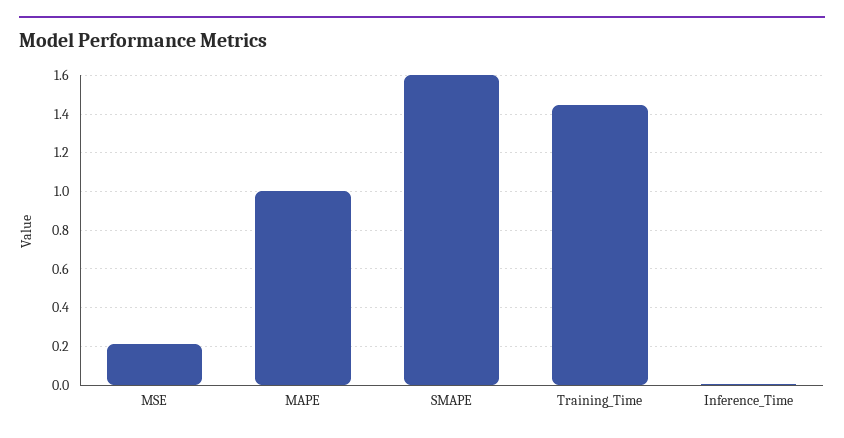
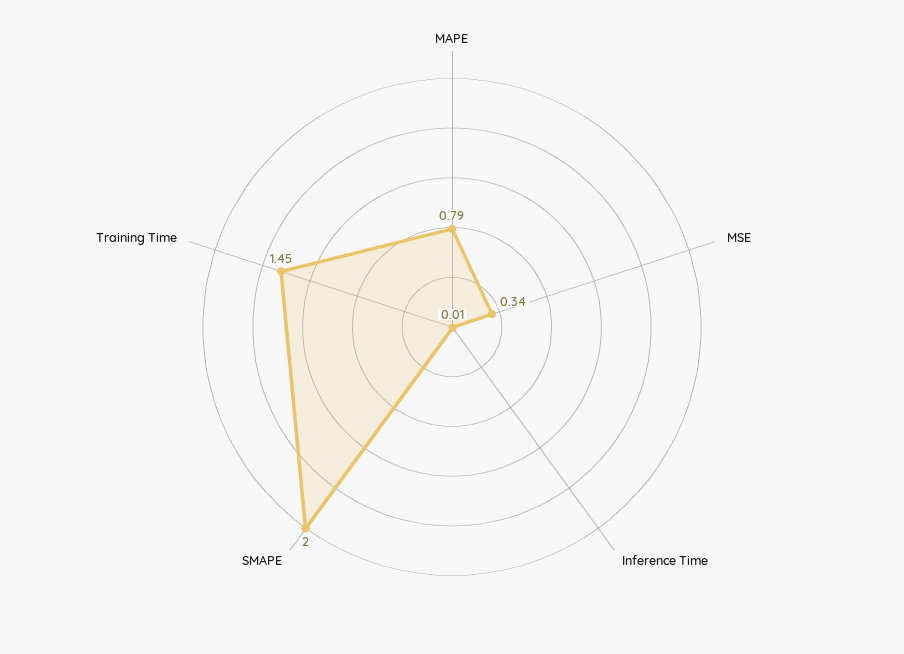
  {
-   "MSE": 0.2,
+   "MSE": 0.34,
-   "MAPE": 1,
+   "MAPE": 0.79,
-   "SMAPE": 1.6,
+   "SMAPE": 2,
    "Training_Time": 1.45,
    "Inference_Time": 0.01
  }

